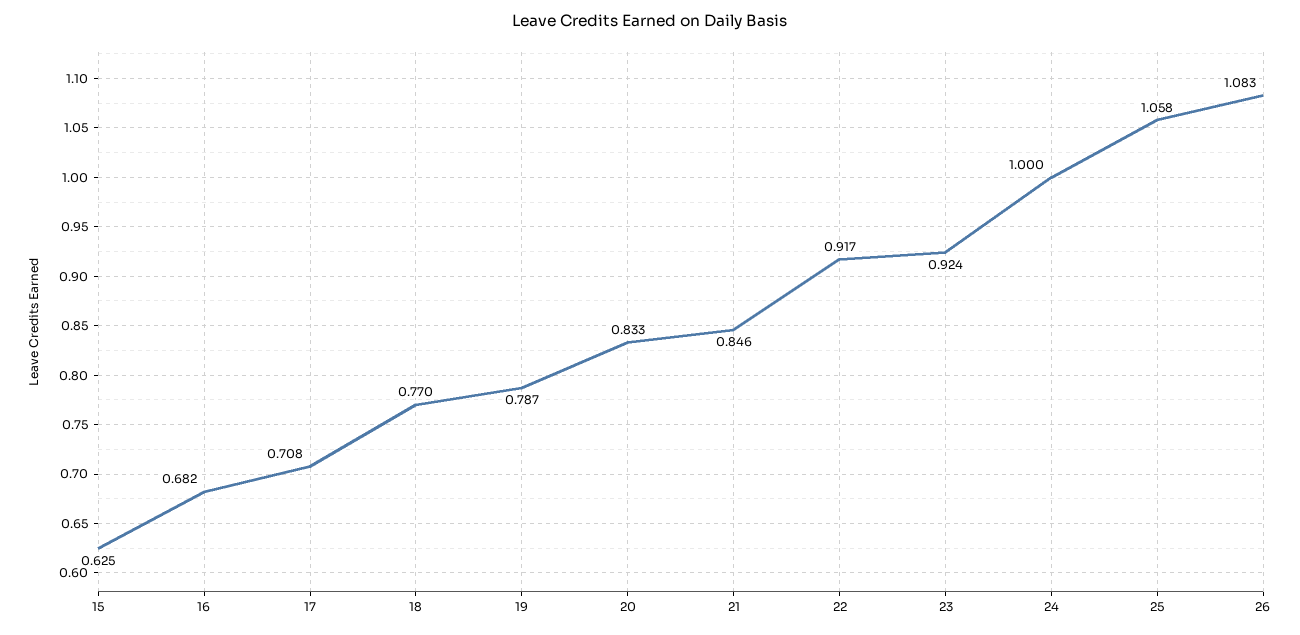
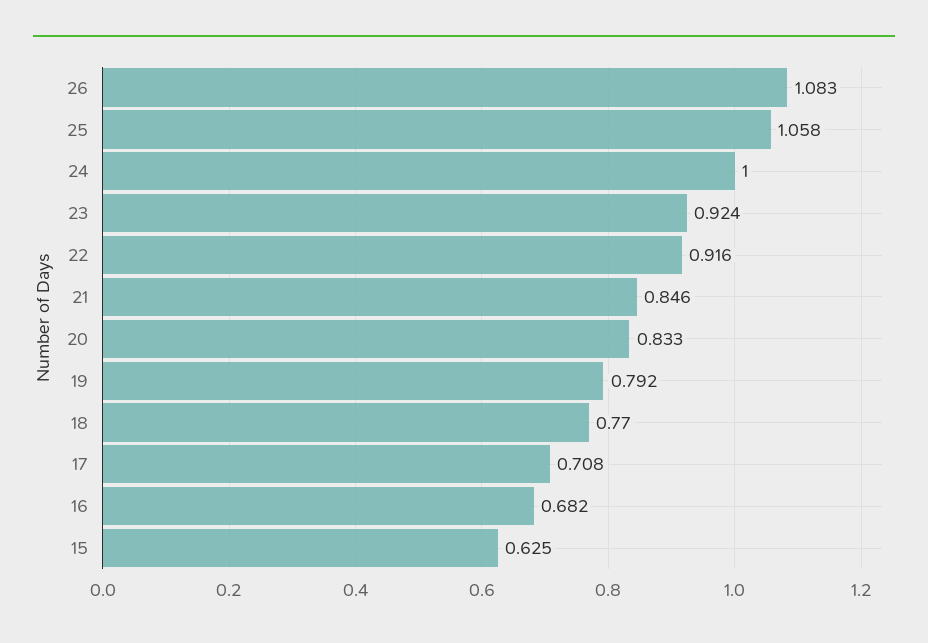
  {
    "15": 0.625,
    "16": 0.682,
    "17": 0.708,
    "18": 0.77,
-   "19": 0.787,
+   "19": 0.792,
    "20": 0.833,
    "21": 0.846,
-   "22": 0.917,
+   "22": 0.916,
    "23": 0.924,
    "24": 1,
    "25": 1.058,
    "26": 1.083
  }

